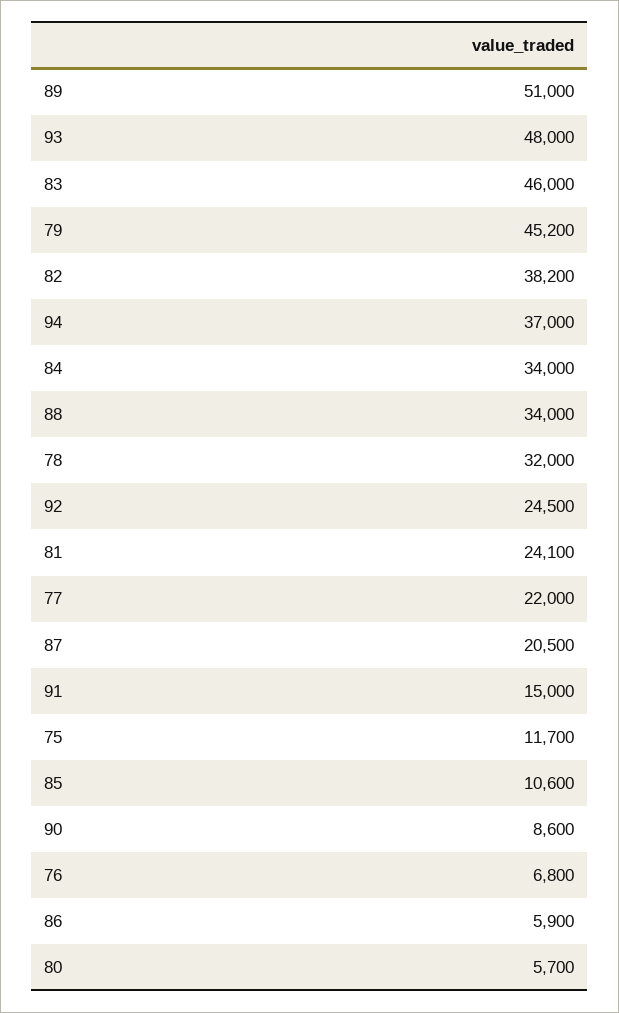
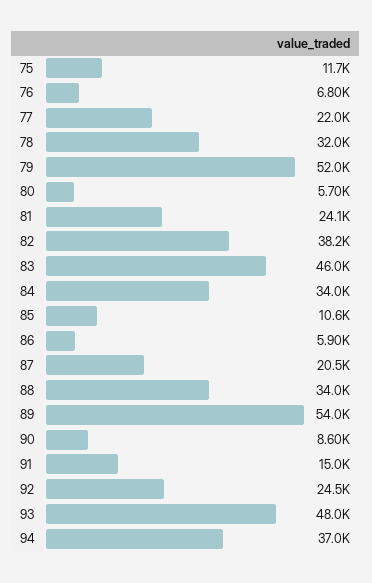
  {
-   "89": 51000,
+   "89": 54000,
    "93": 48000,
    "83": 46000,
-   "79": 45200,
+   "79": 52000,
    "82": 38200,
    "94": 37000,
    "84": 34000,
    "88": 34000,
    "78": 32000,
    "92": 24500,
    "81": 24100,
    "77": 22000,
    "87": 20500,
    "91": 15000,
    "75": 11700,
    "85": 10600,
    "90": 8600,
    "76": 6800,
    "86": 5900,
    "80": 5700
  }

